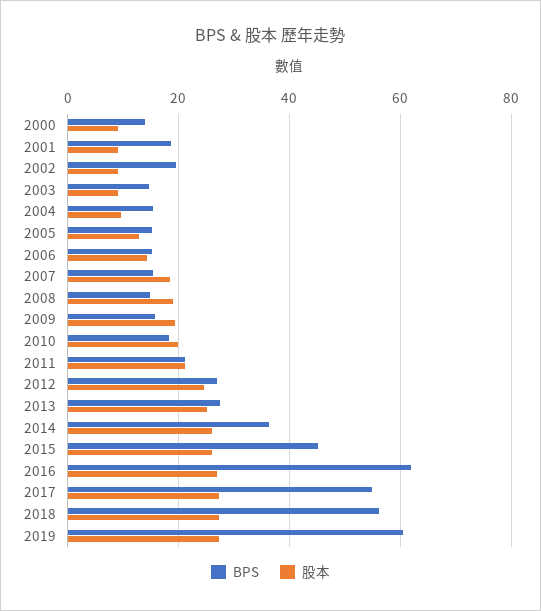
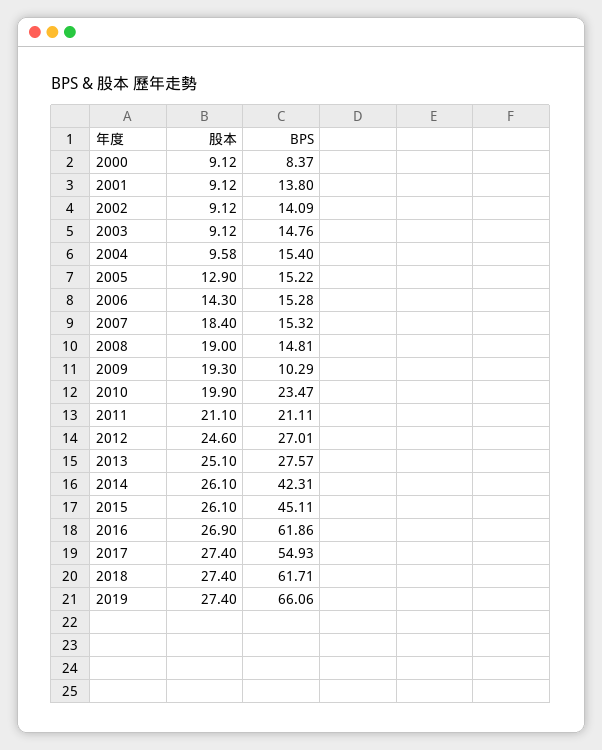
  {
    "BPS": {
-     "2000": 14,
+     "2000": 8.37,
-     "2001": 18,
+     "2001": 13.8,
-     "2002": 20,
+     "2002": 14.09,
      "2003": 14.76,
      "2004": 15.4,
      "2005": 15.22,
      "2006": 15.28,
      "2007": 15.32,
      "2008": 14.81,
-     "2009": 16,
+     "2009": 10.29,
-     "2010": 18,
+     "2010": 23.47,
      "2011": 21.11,
      "2012": 27.01,
      "2013": 27.57,
-     "2014": 36,
+     "2014": 42.31,
      "2015": 45.11,
      "2016": 61.86,
      "2017": 54.93,
-     "2018": 56,
+     "2018": 61.71,
-     "2019": 60
+     "2019": 66.06
    },
    "股本": {
      "2000": 9.12,
      "2001": 9.12,
      "2002": 9.12,
      "2003": 9.12,
      "2004": 9.58,
      "2005": 12.9,
      "2006": 14.3,
      "2007": 18.4,
      "2008": 19,
      "2009": 19.3,
      "2010": 19.9,
      "2011": 21.1,
      "2012": 24.6,
      "2013": 25.1,
      "2014": 26.1,
      "2015": 26.1,
      "2016": 26.9,
      "2017": 27.4,
      "2018": 27.4,
      "2019": 27.4
    }
  }

